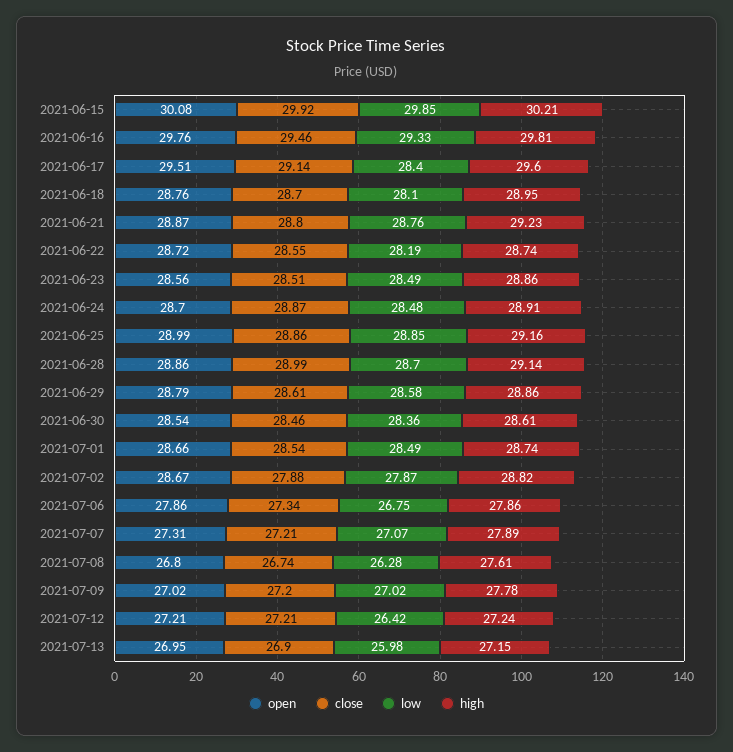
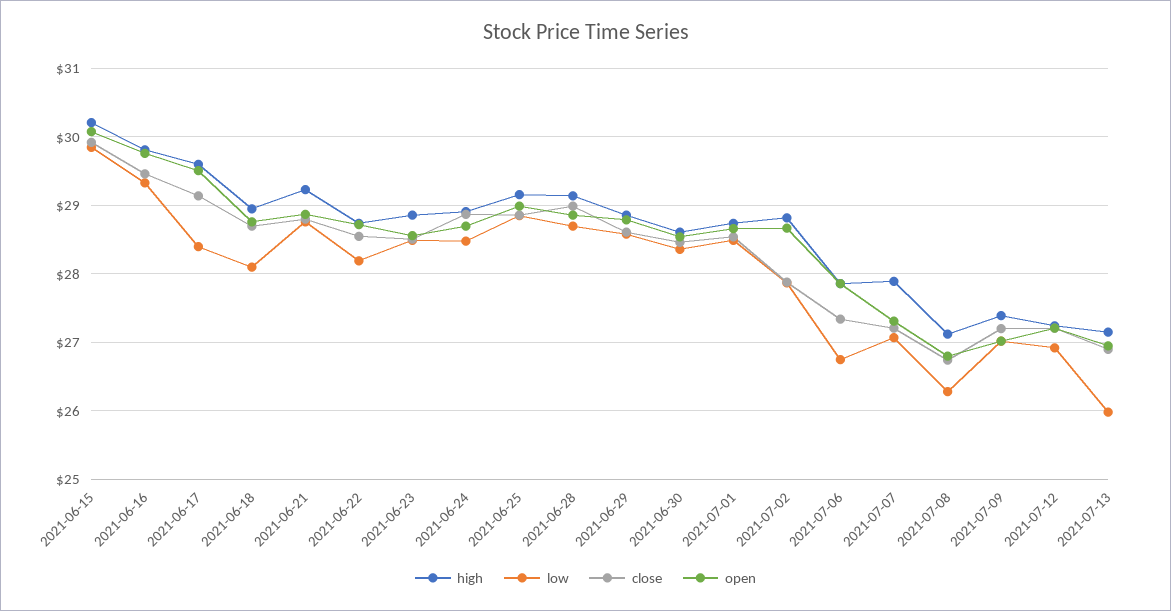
  {
    "open": {
      "2021-06-15": 30.08,
      "2021-06-16": 29.76,
      "2021-06-17": 29.51,
      "2021-06-18": 28.76,
      "2021-06-21": 28.87,
      "2021-06-22": 28.72,
      "2021-06-23": 28.56,
      "2021-06-24": 28.7,
      "2021-06-25": 28.99,
      "2021-06-28": 28.86,
      "2021-06-29": 28.79,
      "2021-06-30": 28.54,
      "2021-07-01": 28.66,
      "2021-07-02": 28.67,
      "2021-07-06": 27.86,
      "2021-07-07": 27.31,
      "2021-07-08": 26.8,
      "2021-07-09": 27.02,
      "2021-07-12": 27.21,
      "2021-07-13": 26.95
    },
    "close": {
      "2021-06-15": 29.92,
      "2021-06-16": 29.46,
      "2021-06-17": 29.14,
      "2021-06-18": 28.7,
      "2021-06-21": 28.8,
      "2021-06-22": 28.55,
      "2021-06-23": 28.51,
      "2021-06-24": 28.87,
      "2021-06-25": 28.86,
      "2021-06-28": 28.99,
      "2021-06-29": 28.61,
      "2021-06-30": 28.46,
      "2021-07-01": 28.54,
      "2021-07-02": 27.88,
      "2021-07-06": 27.34,
      "2021-07-07": 27.21,
      "2021-07-08": 26.74,
      "2021-07-09": 27.2,
      "2021-07-12": 27.21,
      "2021-07-13": 26.9
    },
    "low": {
      "2021-06-15": 29.85,
      "2021-06-16": 29.33,
      "2021-06-17": 28.4,
      "2021-06-18": 28.1,
      "2021-06-21": 28.76,
      "2021-06-22": 28.19,
      "2021-06-23": 28.49,
      "2021-06-24": 28.48,
      "2021-06-25": 28.85,
      "2021-06-28": 28.7,
      "2021-06-29": 28.58,
      "2021-06-30": 28.36,
      "2021-07-01": 28.49,
      "2021-07-02": 27.87,
      "2021-07-06": 26.75,
      "2021-07-07": 27.07,
      "2021-07-08": 26.28,
      "2021-07-09": 27.02,
-     "2021-07-12": 26.42,
+     "2021-07-12": 26.9,
      "2021-07-13": 25.98
    },
    "high": {
      "2021-06-15": 30.21,
      "2021-06-16": 29.81,
      "2021-06-17": 29.6,
      "2021-06-18": 28.95,
      "2021-06-21": 29.23,
      "2021-06-22": 28.74,
      "2021-06-23": 28.86,
      "2021-06-24": 28.91,
      "2021-06-25": 29.16,
      "2021-06-28": 29.14,
      "2021-06-29": 28.86,
      "2021-06-30": 28.61,
      "2021-07-01": 28.74,
      "2021-07-02": 28.82,
      "2021-07-06": 27.86,
      "2021-07-07": 27.89,
-     "2021-07-08": 27.61,
+     "2021-07-08": 27.1,
-     "2021-07-09": 27.78,
+     "2021-07-09": 27.4,
      "2021-07-12": 27.24,
      "2021-07-13": 27.15
    }
  }

